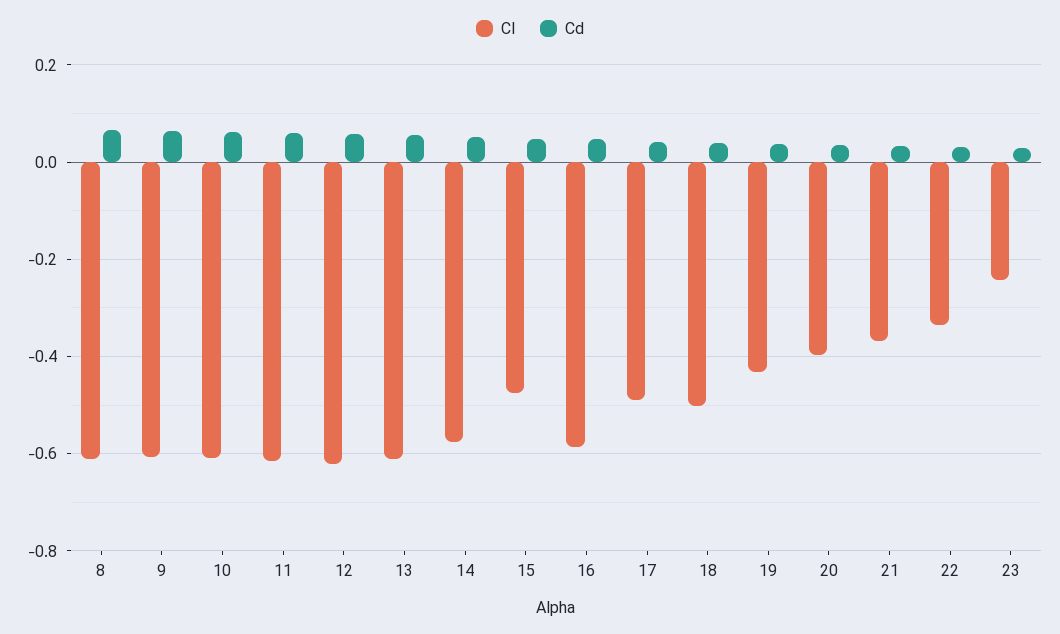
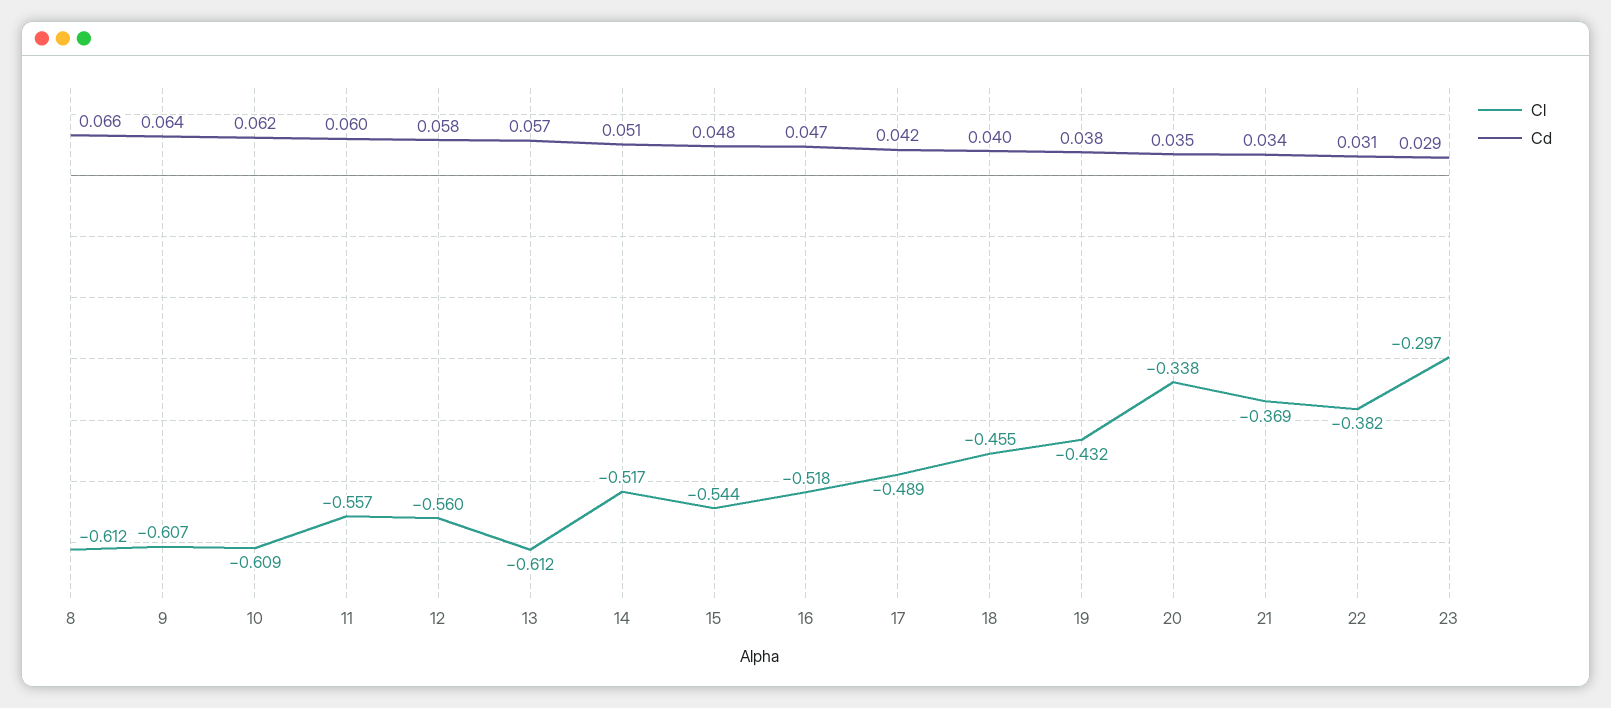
  {
    "Cl": {
      "8": -0.612,
      "9": -0.607,
      "10": -0.609,
-     "11": -0.62,
+     "11": -0.557,
-     "12": -0.62,
+     "12": -0.56,
      "13": -0.612,
-     "14": -0.58,
+     "14": -0.517,
-     "15": -0.48,
+     "15": -0.544,
-     "16": -0.58,
+     "16": -0.518,
      "17": -0.489,
-     "18": -0.5,
+     "18": -0.455,
      "19": -0.432,
-     "20": -0.4,
+     "20": -0.338,
      "21": -0.369,
-     "22": -0.34,
+     "22": -0.382,
-     "23": -0.24
+     "23": -0.297
    },
    "Cd": {
      "8": 0.066,
      "9": 0.064,
      "10": 0.062,
      "11": 0.06,
      "12": 0.058,
      "13": 0.057,
      "14": 0.051,
      "15": 0.048,
      "16": 0.047,
      "17": 0.042,
      "18": 0.04,
      "19": 0.038,
      "20": 0.035,
      "21": 0.034,
      "22": 0.031,
      "23": 0.029
    }
  }

